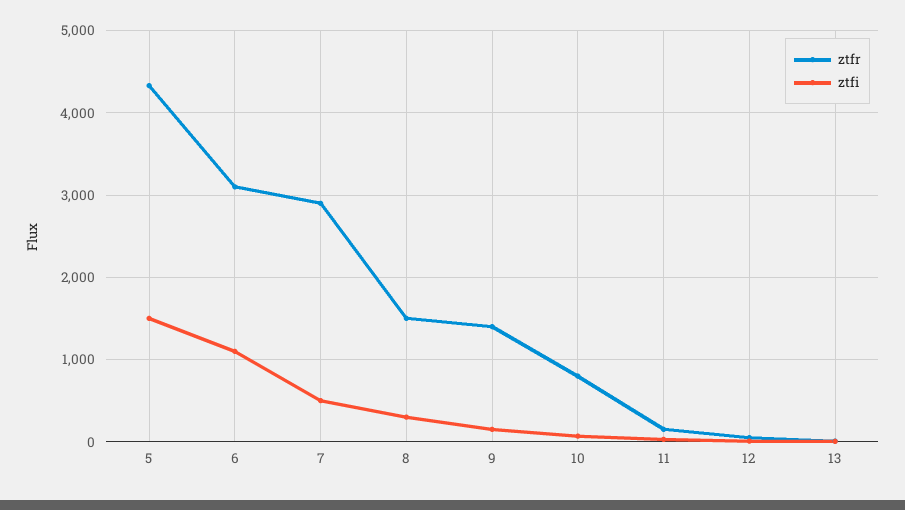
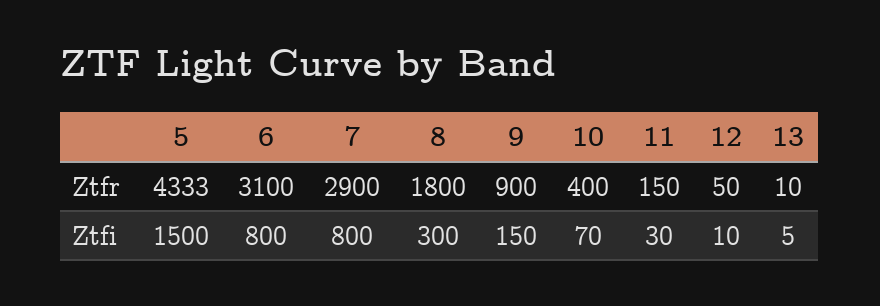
  {
    "ztfr": {
      "5": 4333,
      "6": 3100,
      "7": 2900,
-     "8": 1500,
+     "8": 1800,
-     "9": 1400,
+     "9": 900,
-     "10": 800,
+     "10": 400,
      "11": 150,
      "12": 50,
      "13": 10
    },
    "ztfi": {
      "5": 1500,
-     "6": 1100,
+     "6": 800,
-     "7": 500,
+     "7": 800,
      "8": 300,
      "9": 150,
      "10": 70,
      "11": 30,
      "12": 10,
      "13": 5
    }
  }

